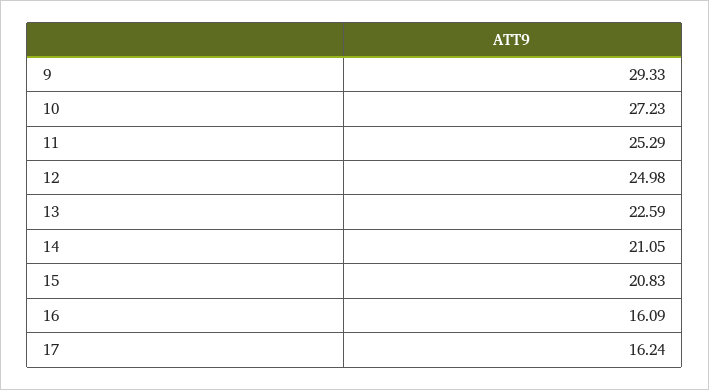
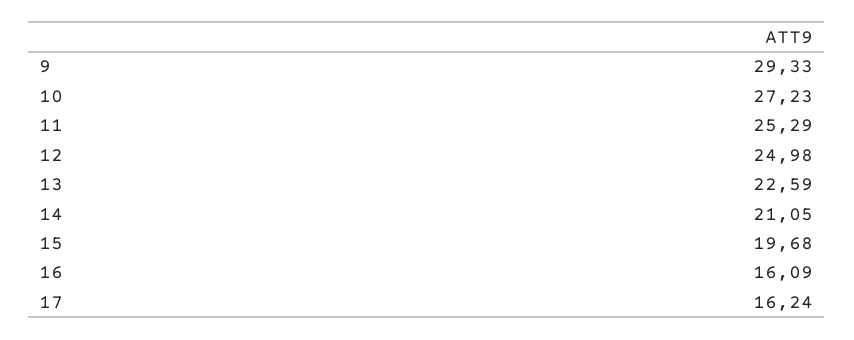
  {
    "9": 29.33,
    "10": 27.23,
    "11": 25.29,
    "12": 24.98,
    "13": 22.59,
    "14": 21.05,
-   "15": 20.83,
+   "15": 19.68,
    "16": 16.09,
    "17": 16.24
  }

